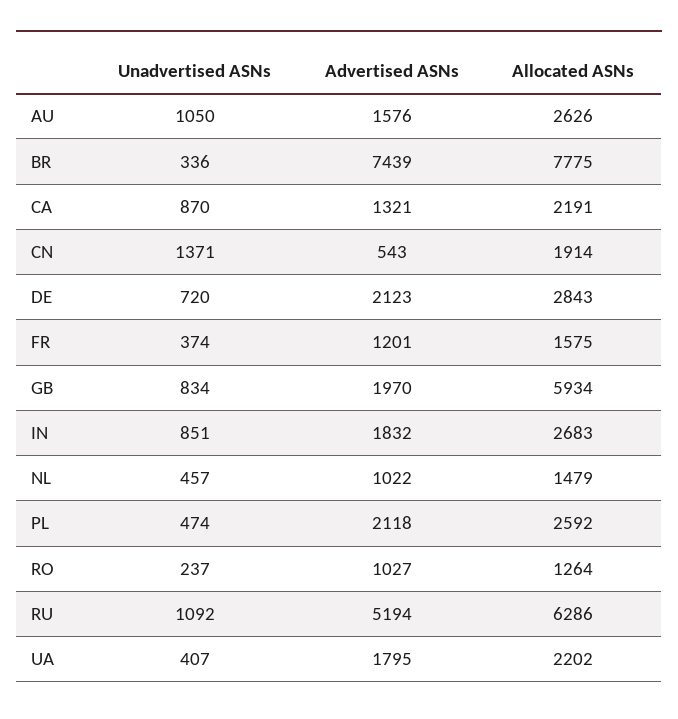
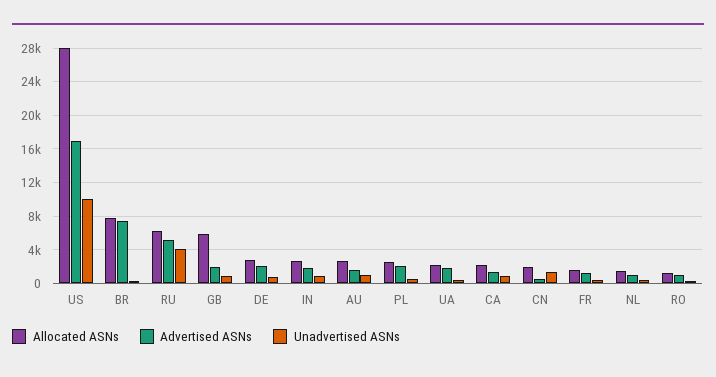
  {
    "Unadvertised ASNs": {
      "AU": 1050,
      "BR": 336,
      "CA": 870,
      "CN": 1371,
      "DE": 720,
      "FR": 374,
      "GB": 834,
      "IN": 851,
      "NL": 457,
      "PL": 474,
      "RO": 237,
-     "RU": 1092,
+     "RU": 4000,
-     "UA": 407
+     "UA": 407,
+     "US": 10000
    },
    "Advertised ASNs": {
      "AU": 1576,
      "BR": 7439,
      "CA": 1321,
      "CN": 543,
      "DE": 2123,
      "FR": 1201,
      "GB": 1970,
      "IN": 1832,
      "NL": 1022,
      "PL": 2118,
      "RO": 1027,
      "RU": 5194,
-     "UA": 1795
+     "UA": 1795,
+     "US": 17000
    },
    "Allocated ASNs": {
      "AU": 2626,
      "BR": 7775,
      "CA": 2191,
      "CN": 1914,
      "DE": 2843,
      "FR": 1575,
      "GB": 5934,
      "IN": 2683,
      "NL": 1479,
      "PL": 2592,
      "RO": 1264,
      "RU": 6286,
-     "UA": 2202
+     "UA": 2202,
+     "US": 28000
    }
  }

